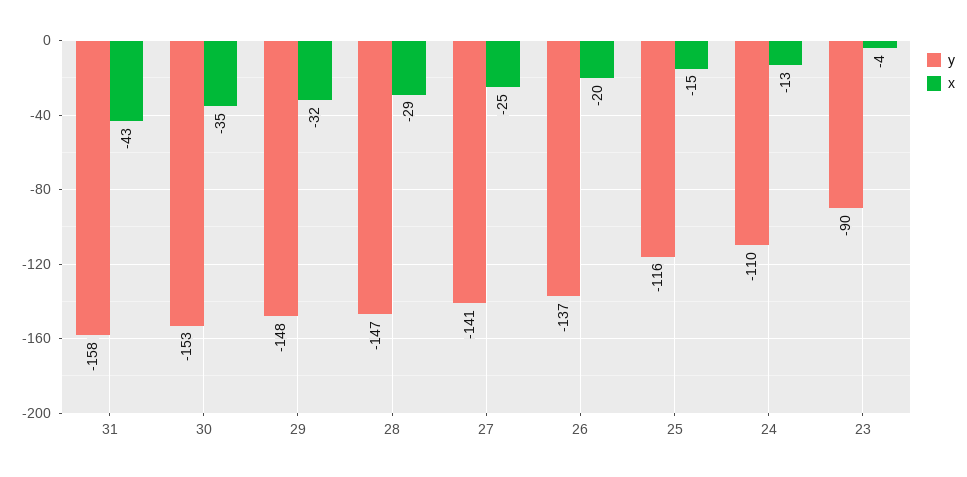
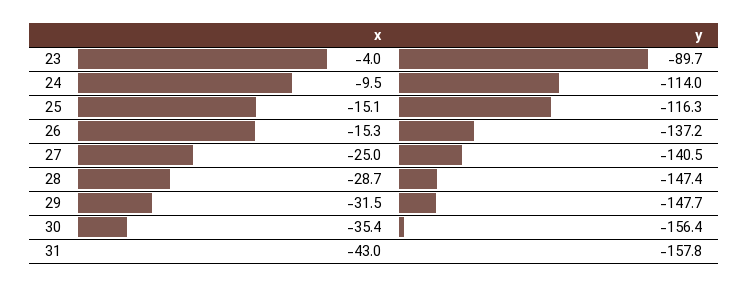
  {
    "y": {
      "31": -157.8,
-     "30": -153,
+     "30": -156.4,
      "29": -147.7,
      "28": -147.4,
      "27": -140.5,
      "26": -137.2,
      "25": -116.3,
-     "24": -110,
+     "24": -114,
      "23": -89.7
    },
    "x": {
      "31": -43,
      "30": -35.4,
      "29": -31.5,
      "28": -28.7,
      "27": -25,
-     "26": -20,
+     "26": -15.3,
      "25": -15.1,
-     "24": -13,
+     "24": -9.5,
      "23": -4
    }
  }

